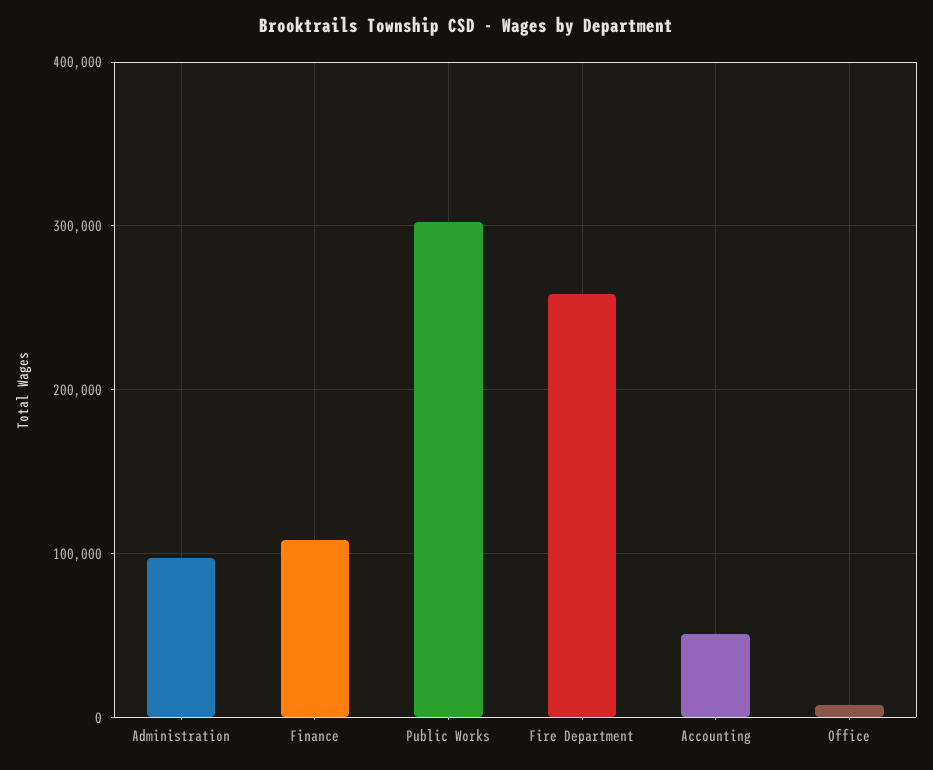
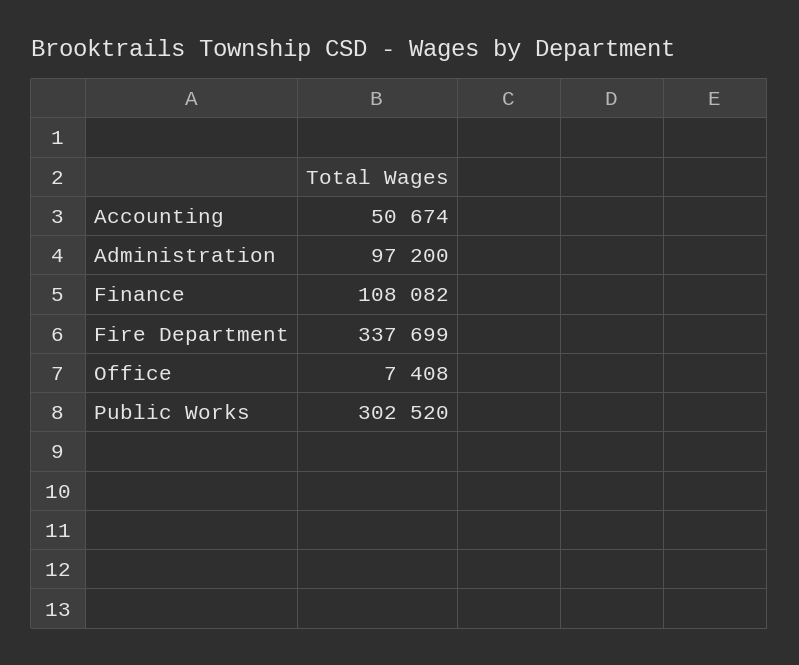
  {
    "Administration": 97200,
    "Finance": 108082,
    "Public Works": 302520,
-   "Fire Department": 260000,
+   "Fire Department": 337699,
    "Accounting": 50674,
    "Office": 7408
  }

